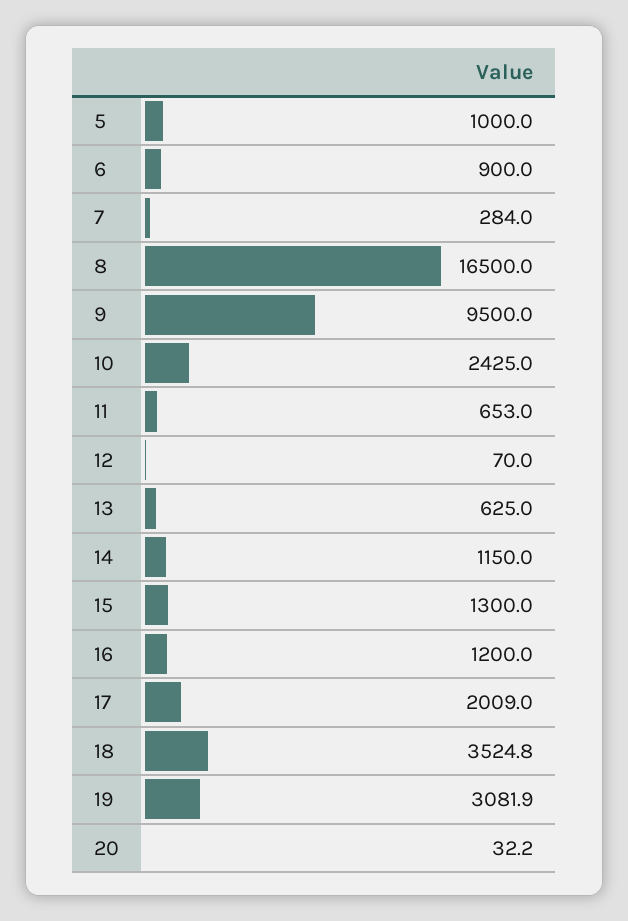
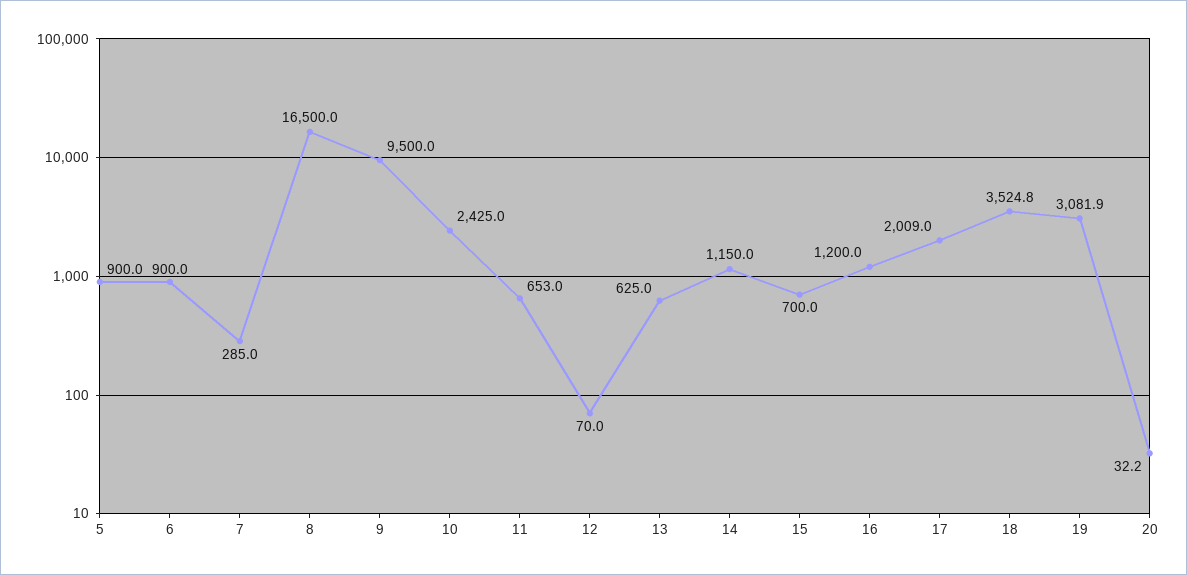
  {
-   "5": 1000,
+   "5": 900,
    "6": 900,
-   "7": 284,
+   "7": 285,
    "8": 16500,
    "9": 9500,
    "10": 2425,
    "11": 653,
    "12": 70,
    "13": 625,
    "14": 1150,
-   "15": 1300,
+   "15": 700,
    "16": 1200,
    "17": 2009,
    "18": 3524.8,
    "19": 3081.9,
    "20": 32.2
  }

